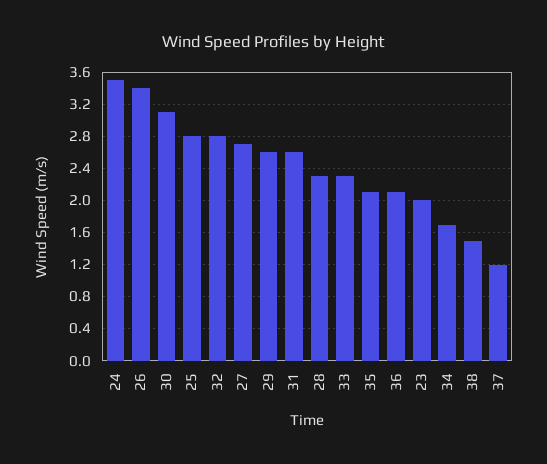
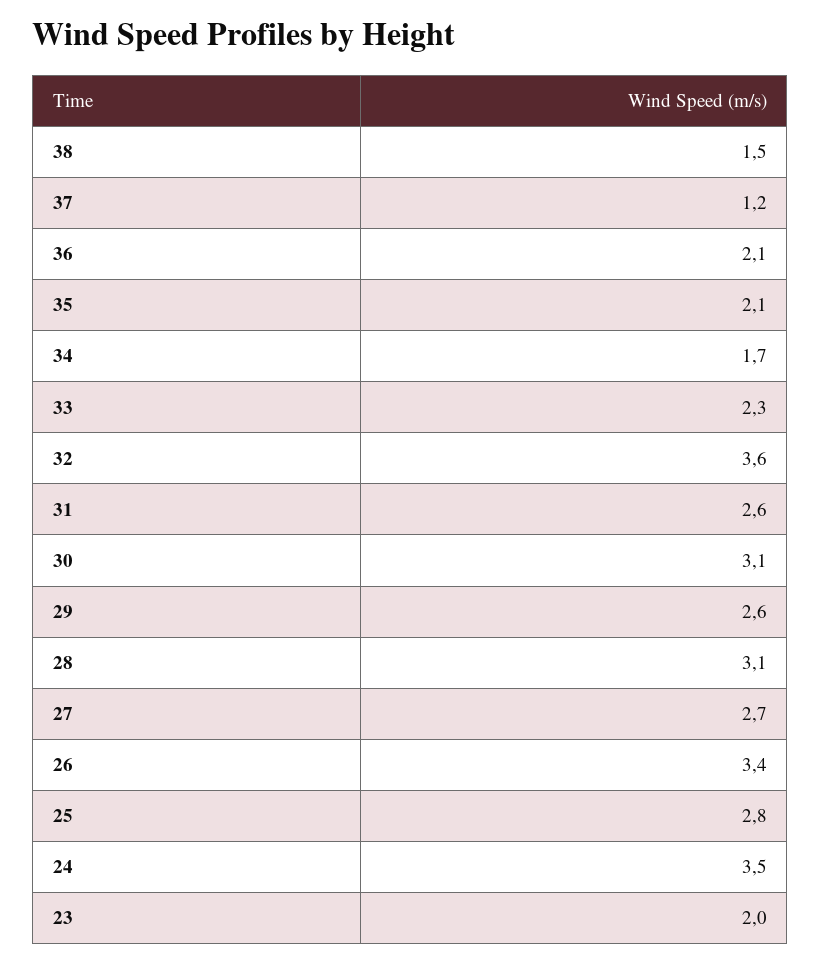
  {
    "24": 3.5,
    "26": 3.4,
    "30": 3.1,
    "25": 2.8,
-   "32": 2.8,
+   "32": 3.6,
    "27": 2.7,
    "29": 2.6,
    "31": 2.6,
-   "28": 2.3,
+   "28": 3.1,
    "33": 2.3,
    "35": 2.1,
    "36": 2.1,
    "23": 2,
    "34": 1.7,
    "38": 1.5,
    "37": 1.2
  }

